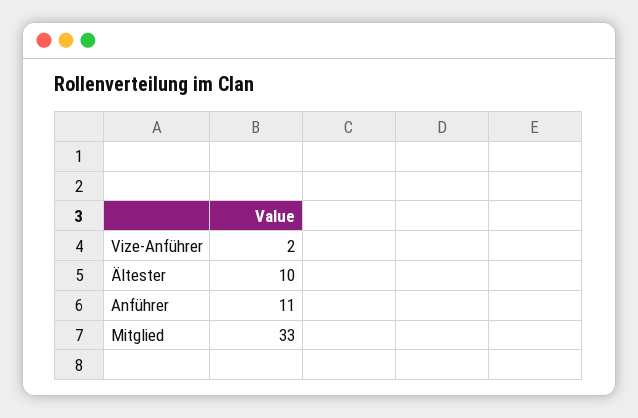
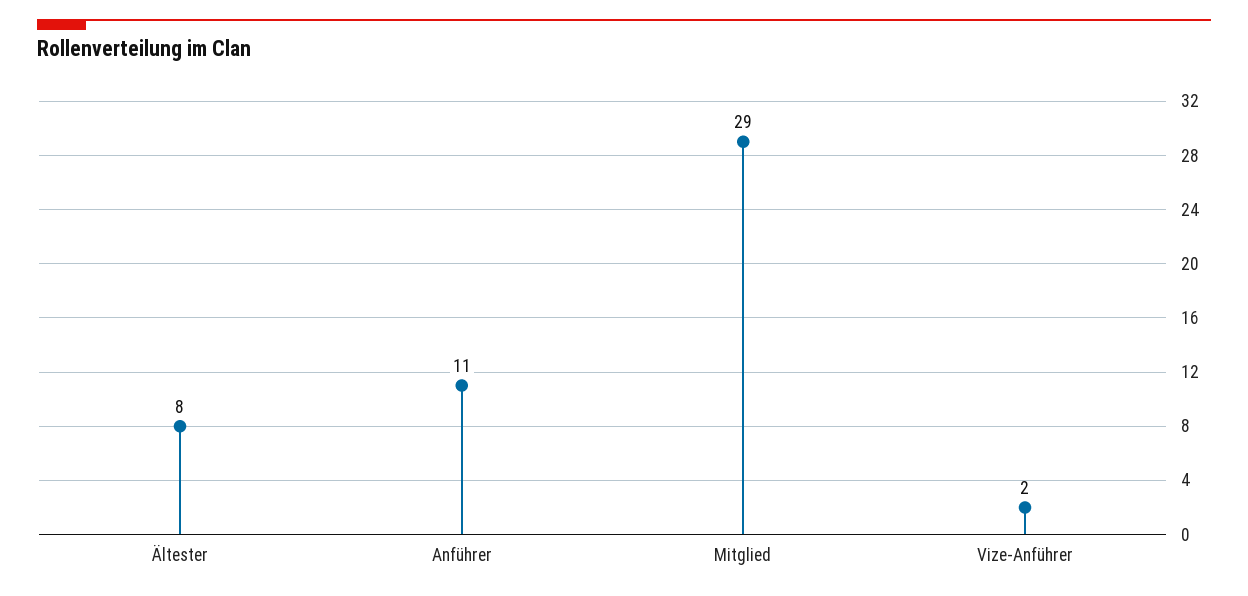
  {
    "Vize-Anführer": 2,
-   "Ältester": 10,
+   "Ältester": 8,
    "Anführer": 11,
-   "Mitglied": 33
+   "Mitglied": 29
  }

